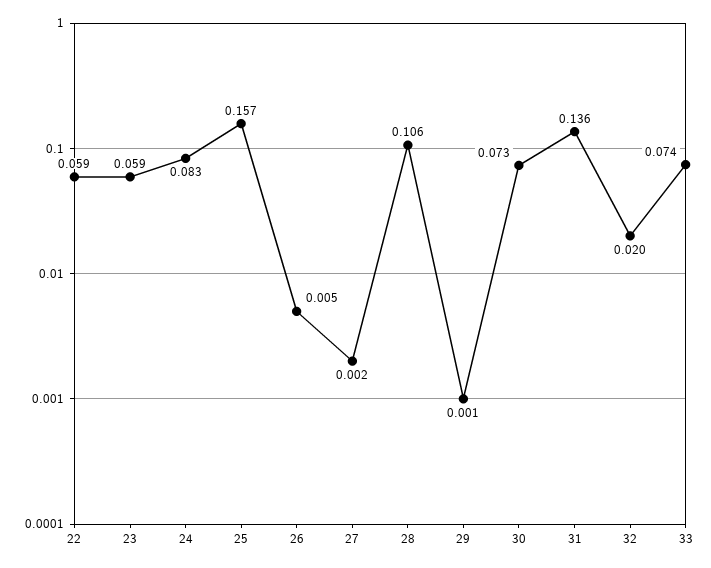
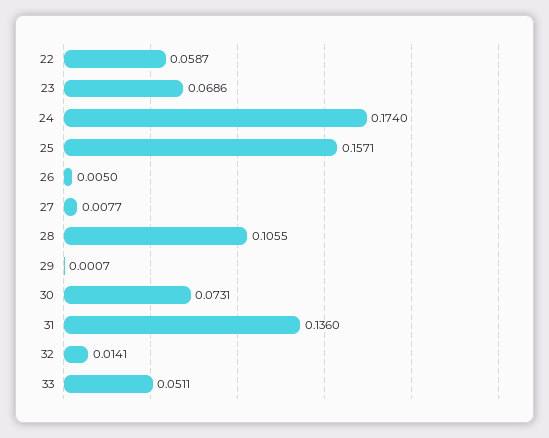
  {
    "22": 0.0587,
-   "23": 0.059,
+   "23": 0.0686,
-   "24": 0.083,
+   "24": 0.174,
    "25": 0.1571,
    "26": 0.005,
-   "27": 0.002,
+   "27": 0.0077,
    "28": 0.1055,
    "29": 0.0007,
    "30": 0.0731,
    "31": 0.136,
-   "32": 0.02,
+   "32": 0.0141,
-   "33": 0.074
+   "33": 0.0511
  }

